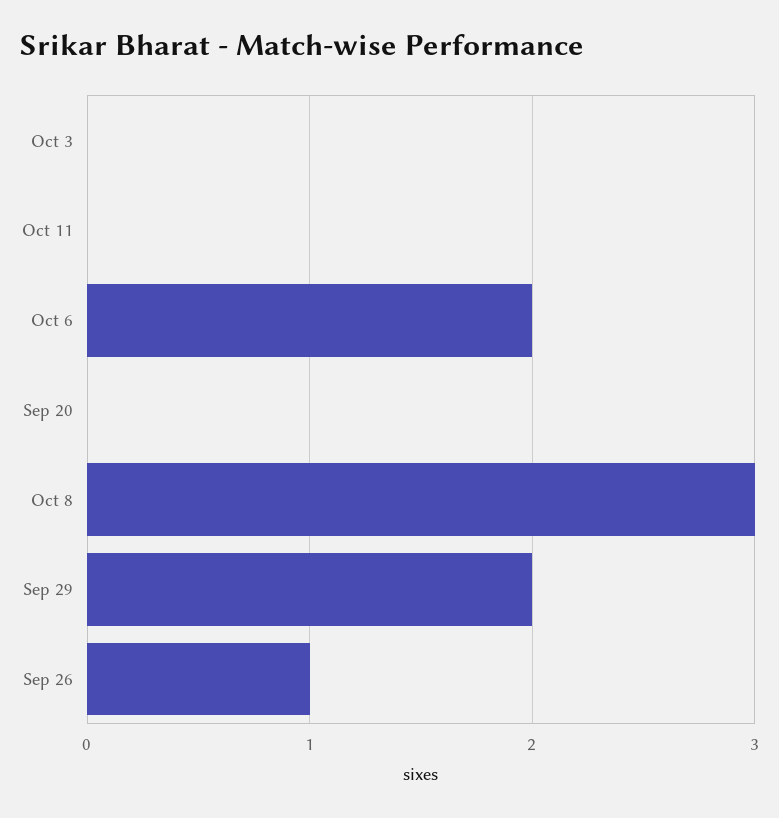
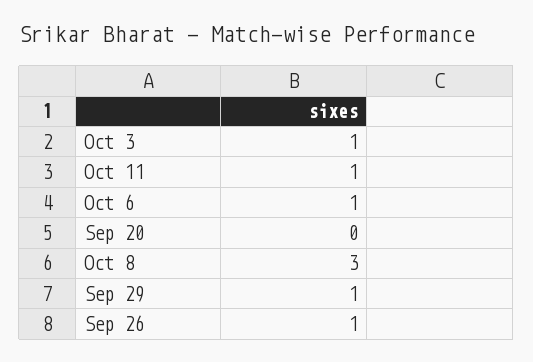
  {
-   "Oct 3": 0,
+   "Oct 3": 1,
-   "Oct 11": 0,
+   "Oct 11": 1,
-   "Oct 6": 2,
+   "Oct 6": 1,
    "Sep 20": 0,
    "Oct 8": 3,
-   "Sep 29": 2,
+   "Sep 29": 1,
    "Sep 26": 1
  }

